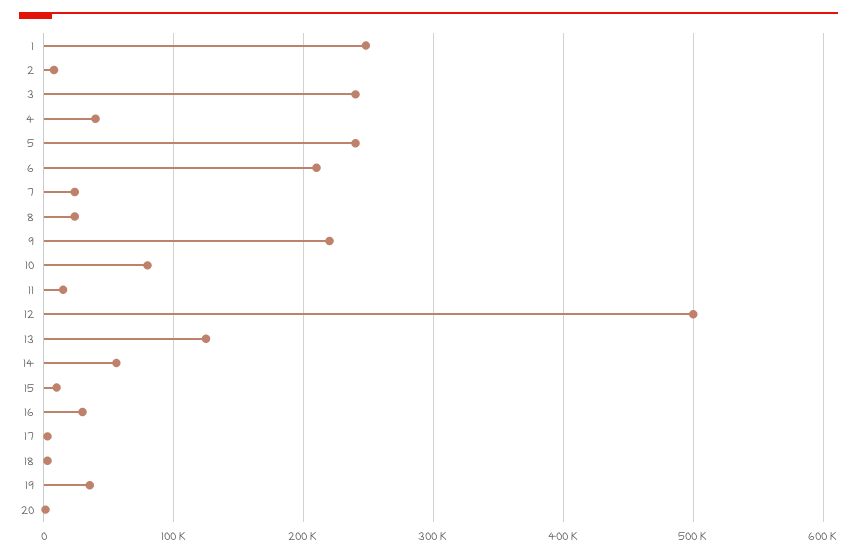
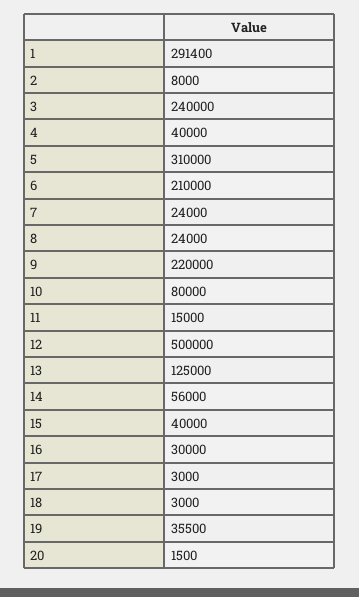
  {
-   "1": 250000,
+   "1": 291400,
    "2": 8000,
    "3": 240000,
    "4": 40000,
-   "5": 240000,
+   "5": 310000,
    "6": 210000,
    "7": 24000,
    "8": 24000,
    "9": 220000,
    "10": 80000,
    "11": 15000,
    "12": 500000,
    "13": 125000,
    "14": 56000,
-   "15": 10000,
+   "15": 40000,
    "16": 30000,
    "17": 3000,
    "18": 3000,
    "19": 35500,
    "20": 1500
  }

